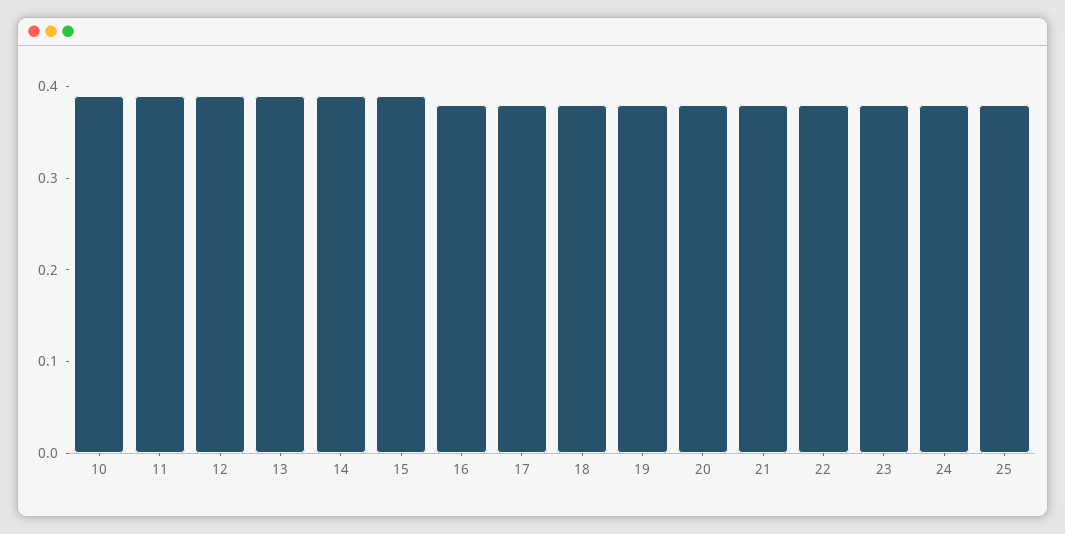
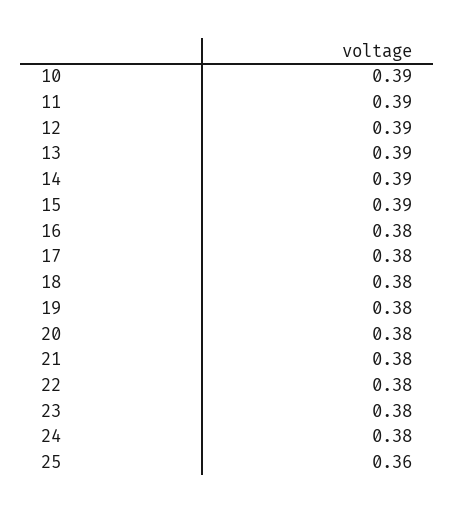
  {
    "10": 0.39,
    "11": 0.39,
    "12": 0.39,
    "13": 0.39,
    "14": 0.39,
    "15": 0.39,
    "16": 0.38,
    "17": 0.38,
    "18": 0.38,
    "19": 0.38,
    "20": 0.38,
    "21": 0.38,
    "22": 0.38,
    "23": 0.38,
    "24": 0.38,
-   "25": 0.38
+   "25": 0.36
  }

